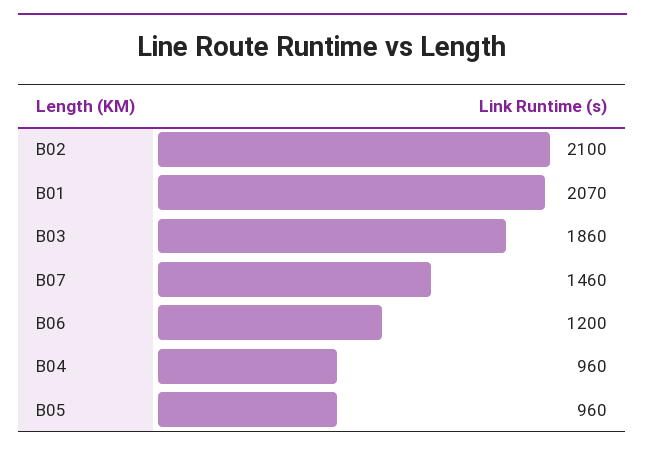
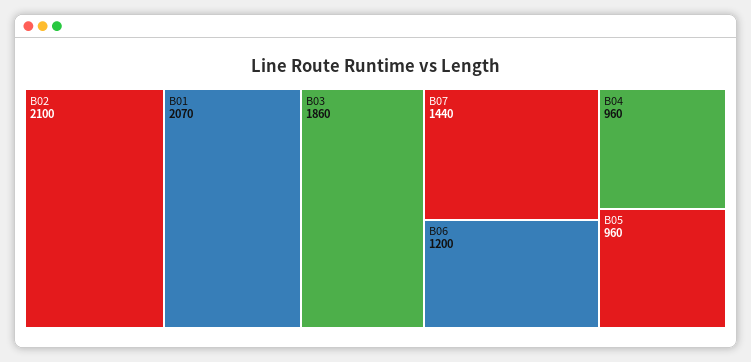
  {
    "B02": 2100,
    "B01": 2070,
    "B03": 1860,
-   "B07": 1460,
+   "B07": 1440,
    "B06": 1200,
    "B04": 960,
    "B05": 960
  }

